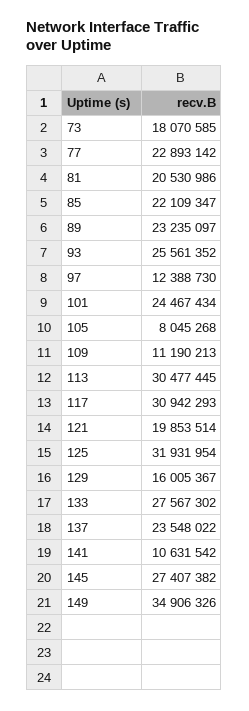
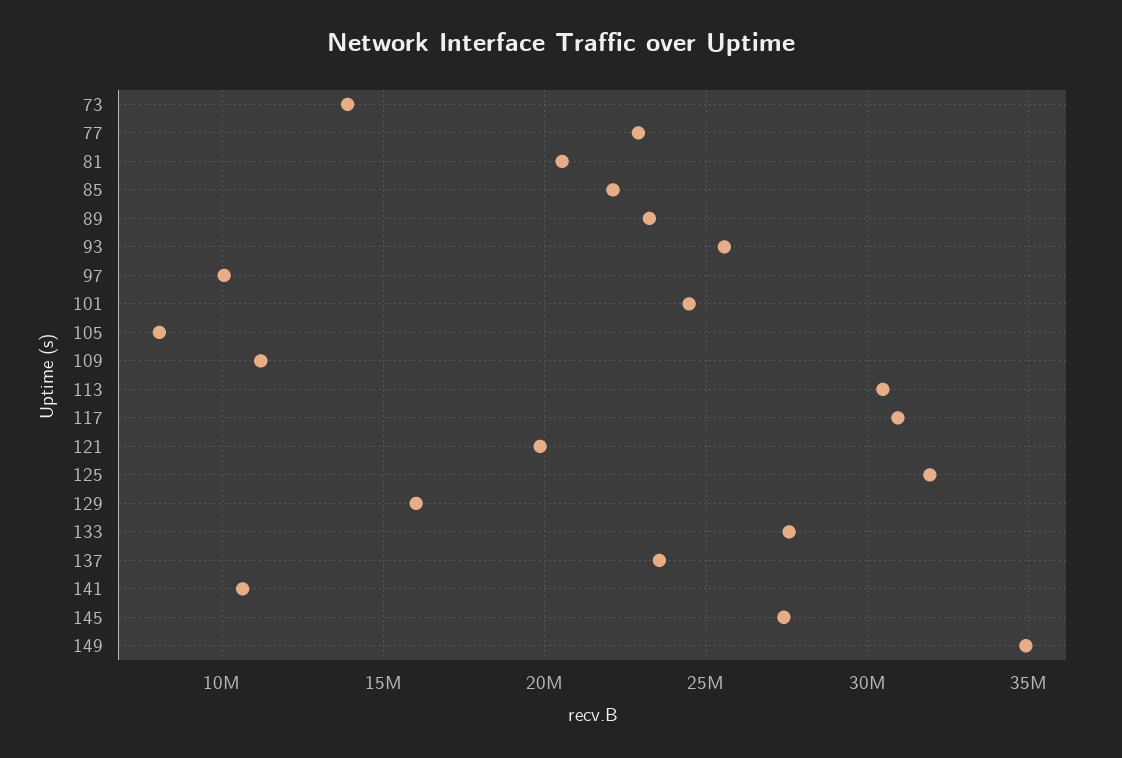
  {
-   "73": 18070585,
+   "73": 14000000,
    "77": 22893142,
    "81": 20530986,
    "85": 22109347,
    "89": 23235097,
    "93": 25561352,
-   "97": 12388730,
+   "97": 10000000,
    "101": 24467434,
    "105": 8045268,
    "109": 11190213,
    "113": 30477445,
    "117": 30942293,
    "121": 19853514,
    "125": 31931954,
    "129": 16005367,
    "133": 27567302,
    "137": 23548022,
    "141": 10631542,
    "145": 27407382,
    "149": 34906326
  }

